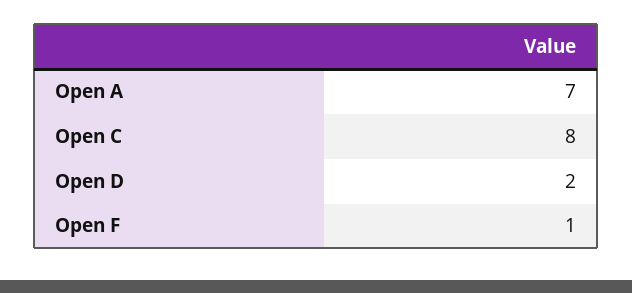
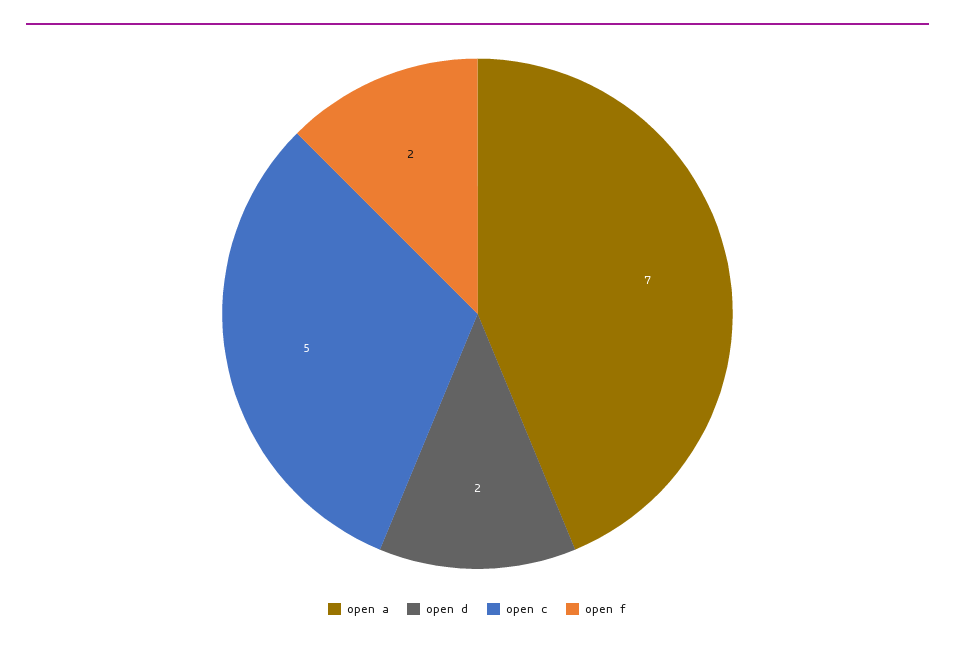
  {
    "Open A": 7,
-   "Open C": 8,
+   "Open C": 5,
    "Open D": 2,
-   "Open F": 1
+   "Open F": 2
  }

